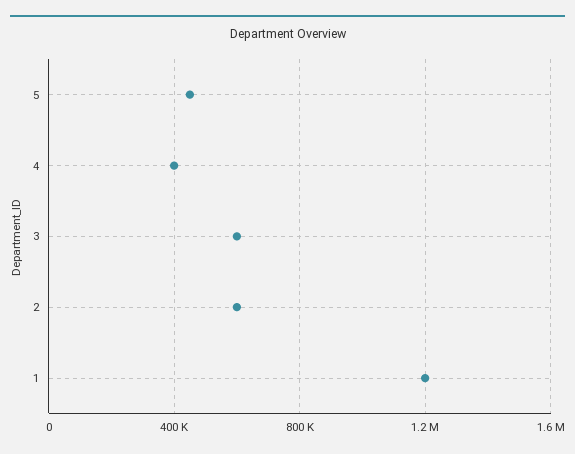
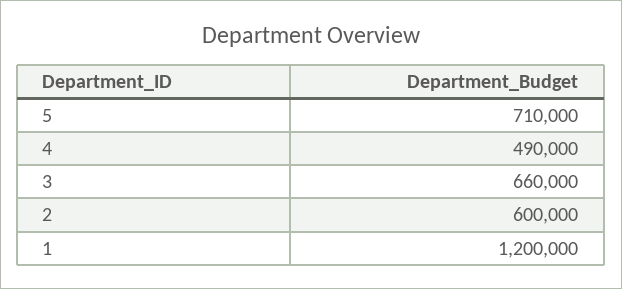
  {
-   "5": 450000,
+   "5": 710000,
-   "4": 400000,
+   "4": 490000,
-   "3": 600000,
+   "3": 660000,
    "2": 600000,
    "1": 1200000
  }

